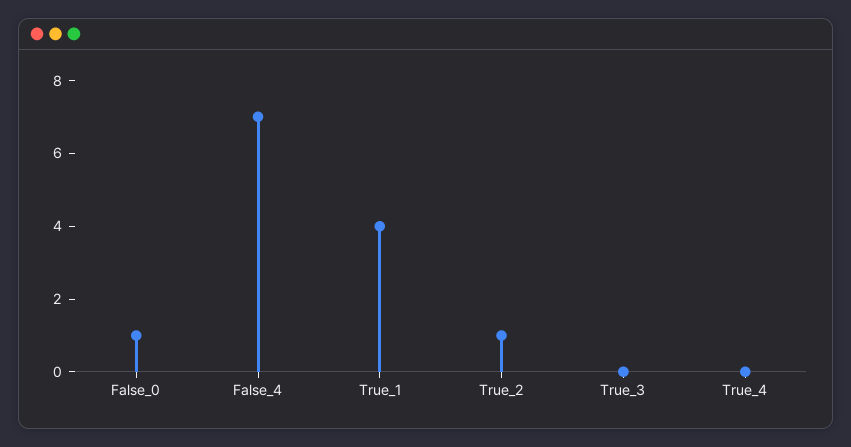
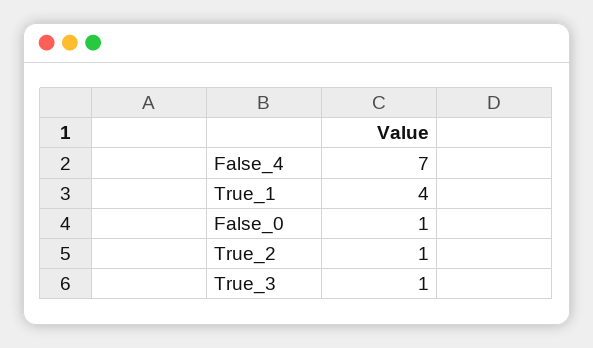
  {
    "False_0": 1,
    "False_4": 7,
    "True_1": 4,
    "True_2": 1,
-   "True_3": 0,
+   "True_3": 1
-   "True_4": 0
  }

